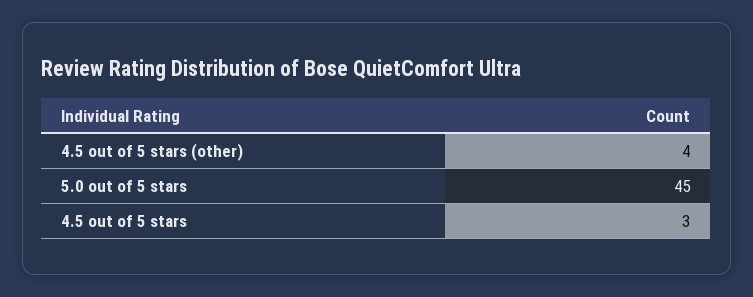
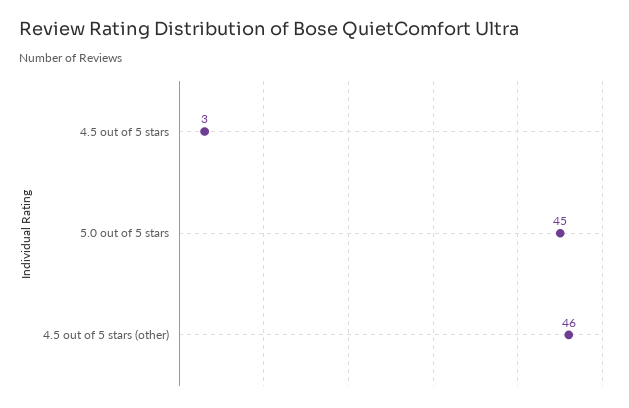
  {
-   "4.5 out of 5 stars (other)": 4,
+   "4.5 out of 5 stars (other)": 46,
    "5.0 out of 5 stars": 45,
    "4.5 out of 5 stars": 3
  }

